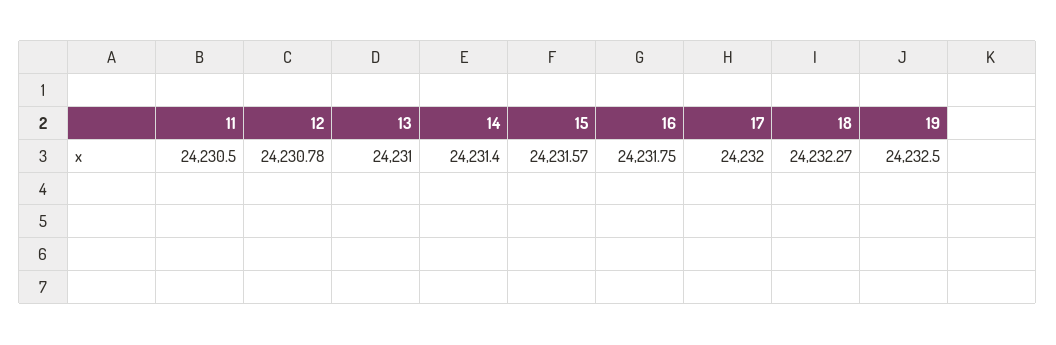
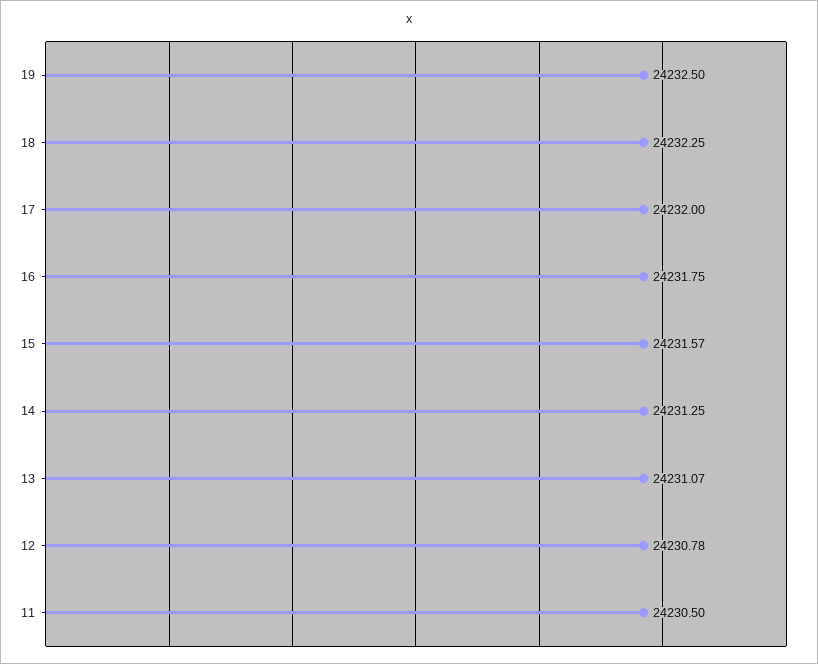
  {
    "11": 24230.5,
    "12": 24230.78,
-   "13": 24231,
+   "13": 24231.07,
-   "14": 24231.4,
+   "14": 24231.25,
    "15": 24231.57,
    "16": 24231.75,
    "17": 24232,
-   "18": 24232.27,
+   "18": 24232.25,
    "19": 24232.5
  }

